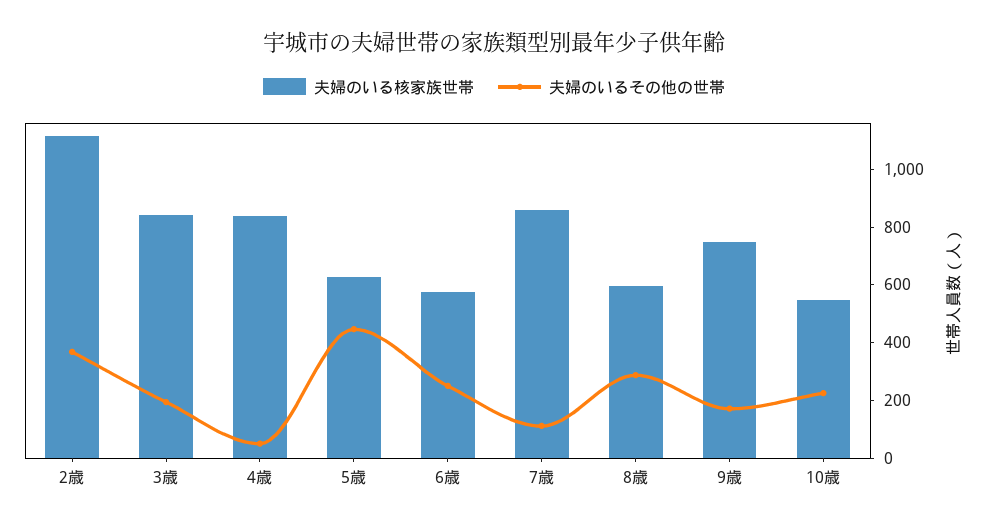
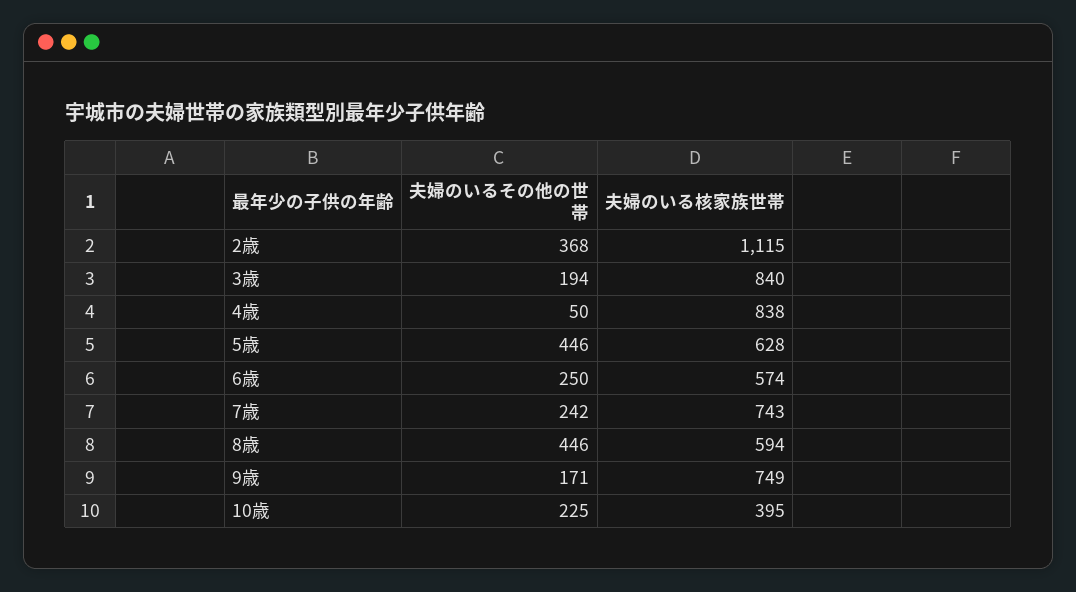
  {
    "夫婦のいる核家族世帯": {
      "2歳": 1115,
      "3歳": 840,
      "4歳": 838,
      "5歳": 628,
      "6歳": 574,
-     "7歳": 850,
+     "7歳": 743,
      "8歳": 594,
      "9歳": 749,
-     "10歳": 550
+     "10歳": 395
    },
    "夫婦のいるその他の世帯": {
      "2歳": 368,
      "3歳": 194,
      "4歳": 50,
      "5歳": 446,
      "6歳": 250,
-     "7歳": 100,
+     "7歳": 242,
-     "8歳": 300,
+     "8歳": 446,
      "9歳": 171,
      "10歳": 225
    }
  }

